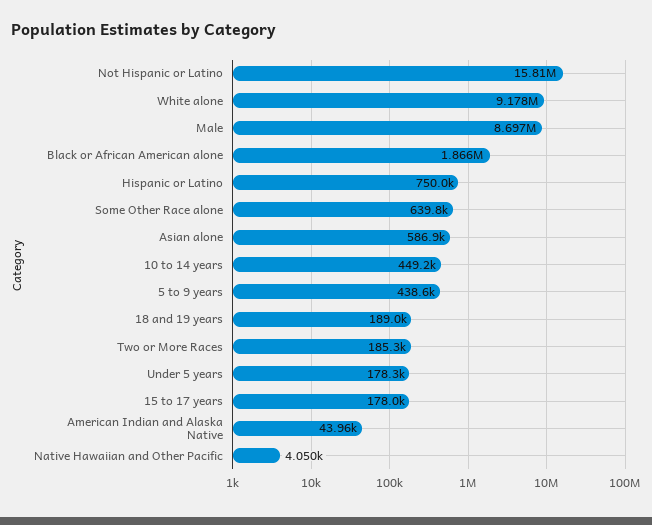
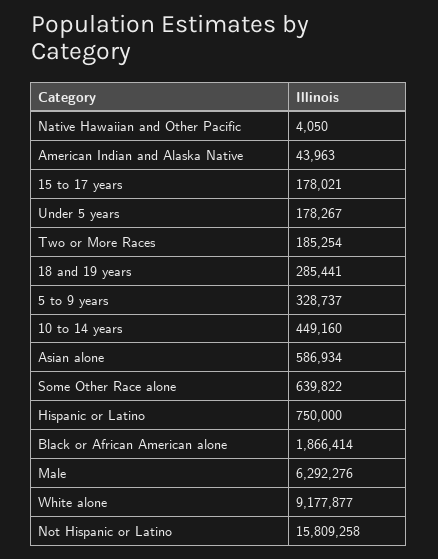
  {
    "Not Hispanic or Latino": 15809258,
    "White alone": 9177877,
-   "Male": 8697000,
+   "Male": 6292276,
    "Black or African American alone": 1866414,
    "Hispanic or Latino": 750000,
    "Some Other Race alone": 639822,
    "Asian alone": 586934,
    "10 to 14 years": 449160,
-   "5 to 9 years": 438600,
+   "5 to 9 years": 328737,
-   "18 and 19 years": 189000,
+   "18 and 19 years": 285441,
    "Two or More Races": 185254,
    "Under 5 years": 178267,
    "15 to 17 years": 178021,
    "American Indian and Alaska Native": 43963,
    "Native Hawaiian and Other Pacific": 4050
  }

